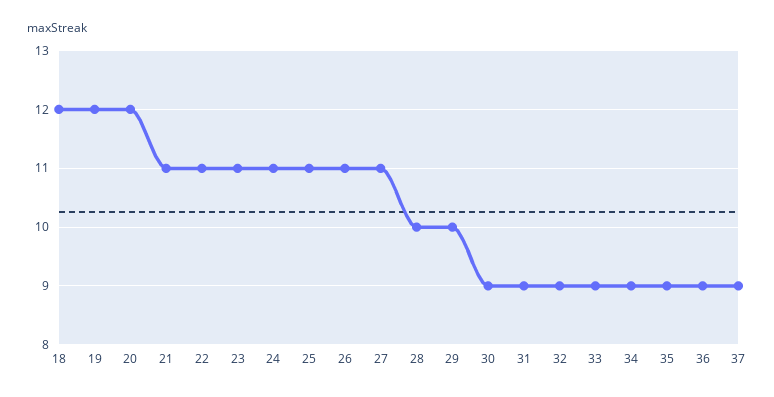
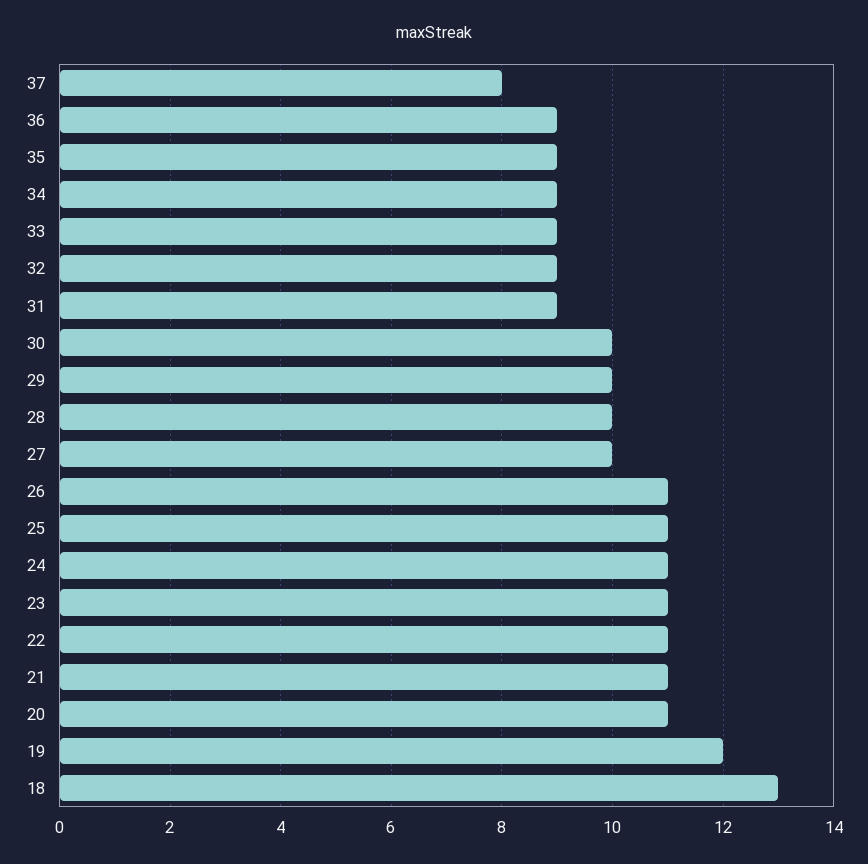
  {
-   "18": 12,
+   "18": 13,
    "19": 12,
-   "20": 12,
+   "20": 11,
    "21": 11,
    "22": 11,
    "23": 11,
    "24": 11,
    "25": 11,
    "26": 11,
-   "27": 11,
+   "27": 10,
    "28": 10,
    "29": 10,
-   "30": 9,
+   "30": 10,
    "31": 9,
    "32": 9,
    "33": 9,
    "34": 9,
    "35": 9,
    "36": 9,
-   "37": 9
+   "37": 8
  }

